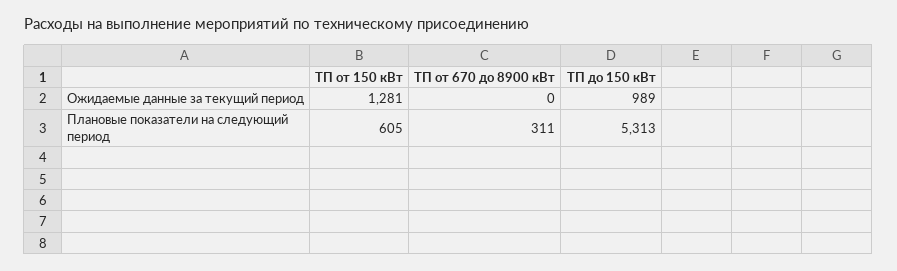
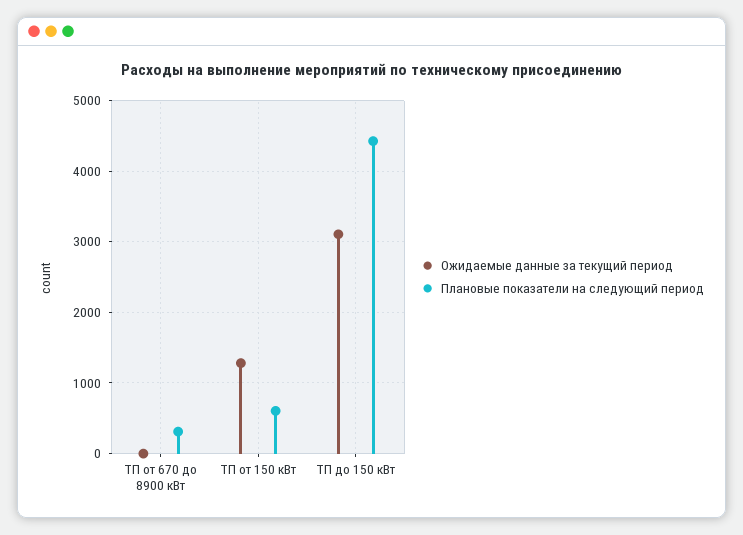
  {
    "Ожидаемые данные за текущий период": {
      "ТП от 150 кВт": 1281,
      "ТП от 670 до 8900 кВт": 0,
-     "ТП до 150 кВт": 989
+     "ТП до 150 кВт": 3100
    },
    "Плановые показатели на следующий период": {
      "ТП от 150 кВт": 605,
      "ТП от 670 до 8900 кВт": 311,
-     "ТП до 150 кВт": 5313
+     "ТП до 150 кВт": 4400
    }
  }

